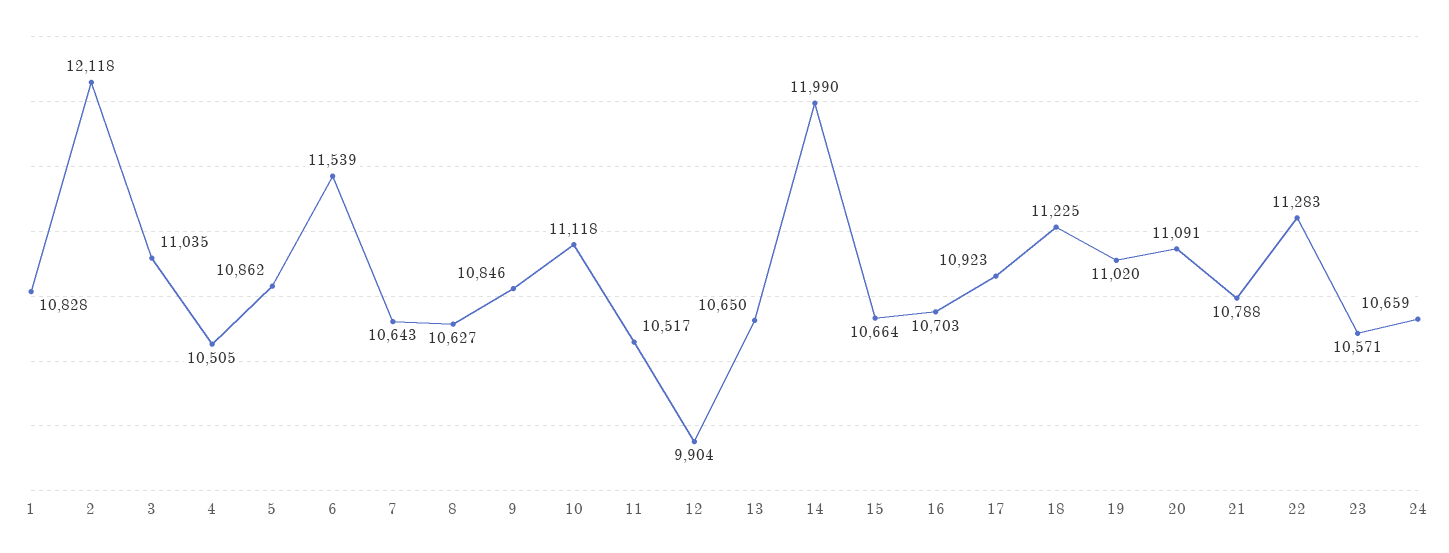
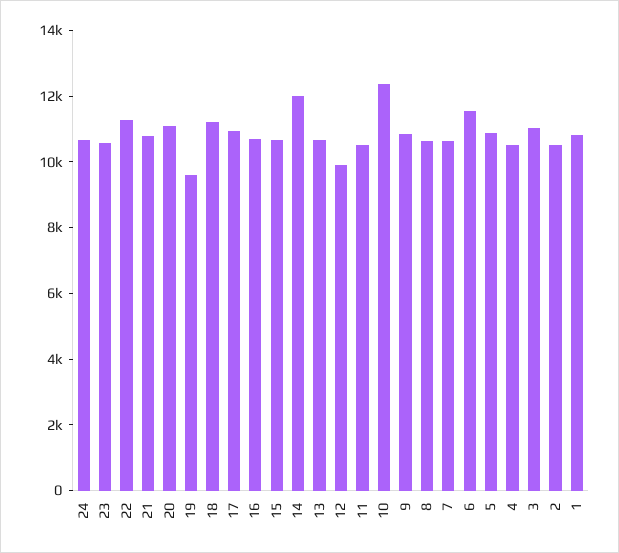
  {
    "1": 10828,
-   "2": 12118,
+   "2": 10500,
    "3": 11035,
    "4": 10505,
    "5": 10862,
    "6": 11539,
    "7": 10643,
    "8": 10627,
    "9": 10846,
-   "10": 11118,
+   "10": 12500,
    "11": 10517,
    "12": 9904,
    "13": 10650,
    "14": 11990,
    "15": 10664,
    "16": 10703,
    "17": 10923,
    "18": 11225,
-   "19": 11020,
+   "19": 9500,
    "20": 11091,
    "21": 10788,
    "22": 11283,
    "23": 10571,
    "24": 10659
  }

